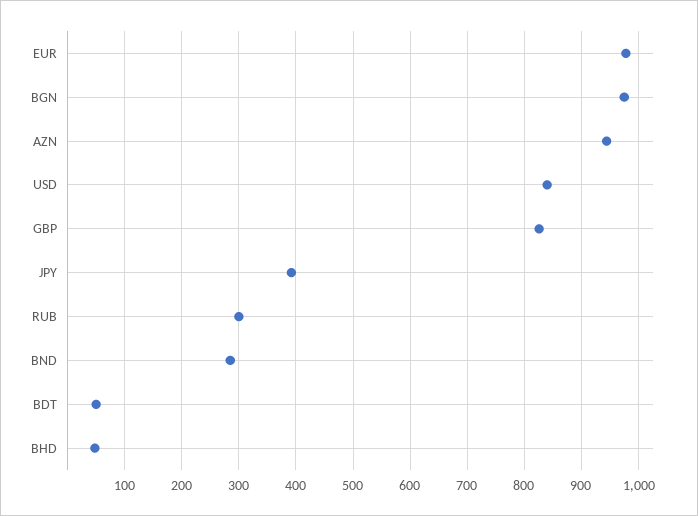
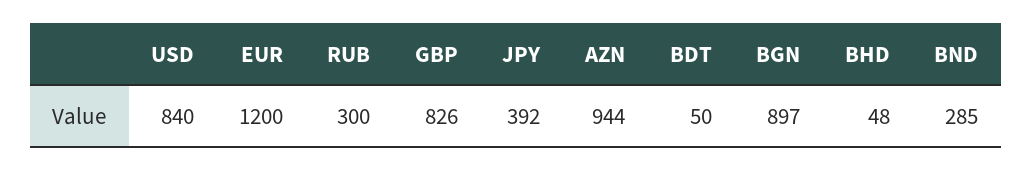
  {
-   "EUR": 980,
+   "EUR": 1200,
-   "BGN": 980,
+   "BGN": 897,
    "AZN": 944,
    "USD": 840,
    "GBP": 826,
    "JPY": 392,
    "RUB": 300,
    "BND": 285,
    "BDT": 50,
    "BHD": 48
  }

